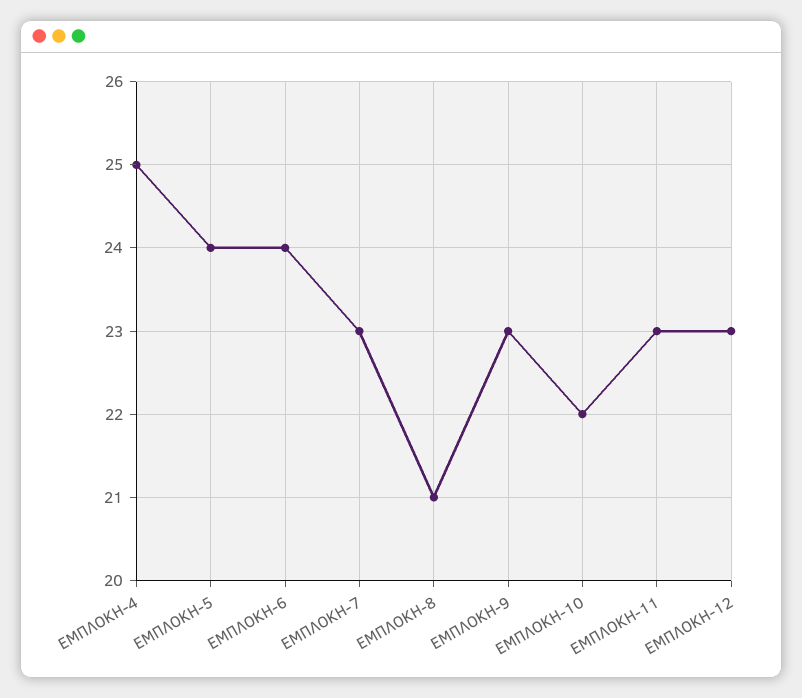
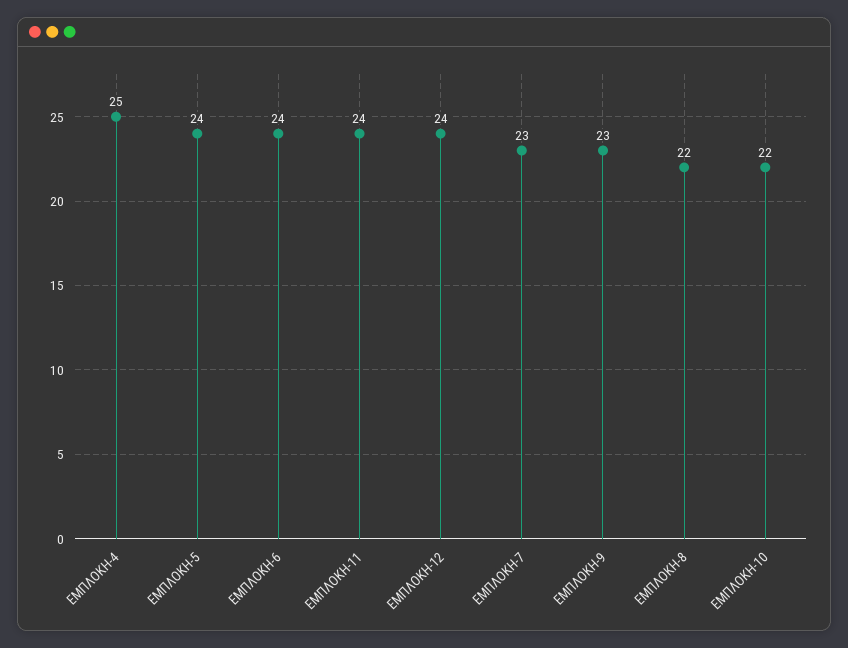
  {
    "ΕΜΠΛΟΚΗ-4": 25,
    "ΕΜΠΛΟΚΗ-5": 24,
    "ΕΜΠΛΟΚΗ-6": 24,
    "ΕΜΠΛΟΚΗ-7": 23,
-   "ΕΜΠΛΟΚΗ-8": 21,
+   "ΕΜΠΛΟΚΗ-8": 22,
    "ΕΜΠΛΟΚΗ-9": 23,
    "ΕΜΠΛΟΚΗ-10": 22,
-   "ΕΜΠΛΟΚΗ-11": 23,
+   "ΕΜΠΛΟΚΗ-11": 24,
-   "ΕΜΠΛΟΚΗ-12": 23
+   "ΕΜΠΛΟΚΗ-12": 24
  }

